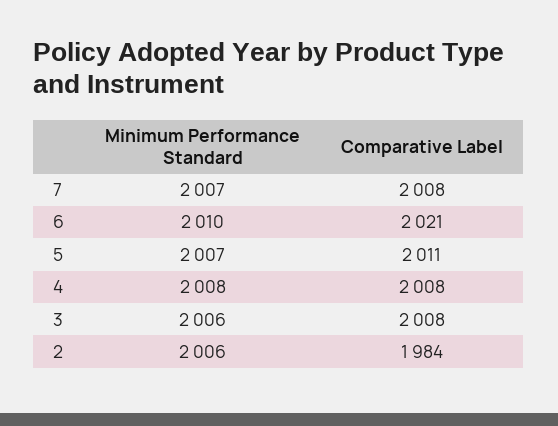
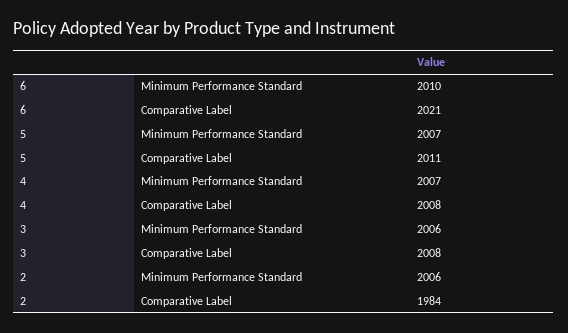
  {
    "Minimum Performance Standard": {
-     "7": 2007,
      "6": 2010,
      "5": 2007,
-     "4": 2008,
+     "4": 2007,
      "3": 2006,
      "2": 2006
    },
    "Comparative Label": {
-     "7": 2008,
      "6": 2021,
      "5": 2011,
      "4": 2008,
      "3": 2008,
      "2": 1984
    }
  }

